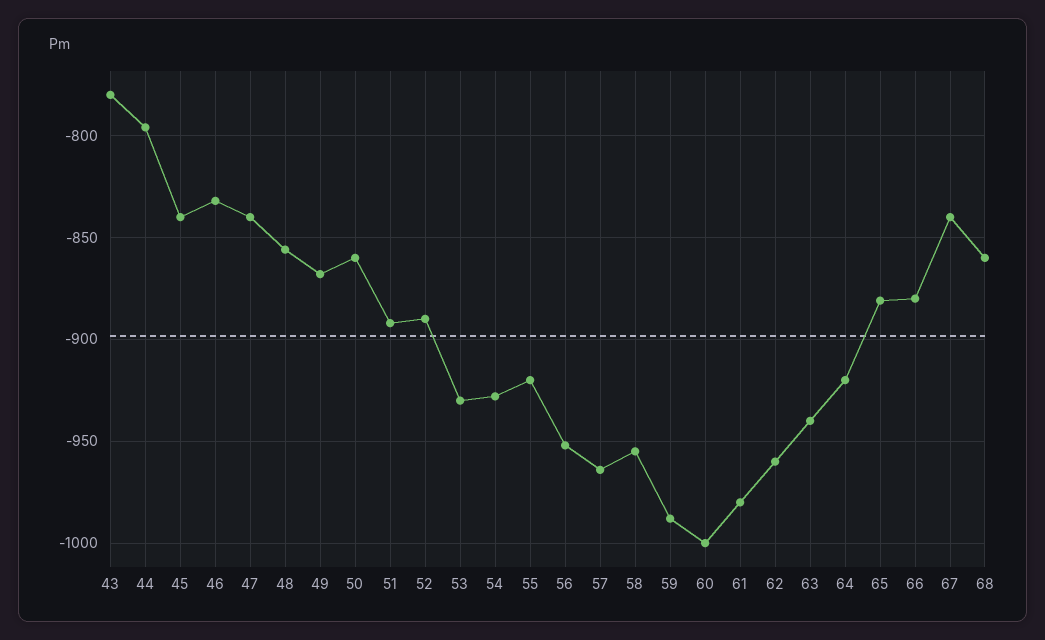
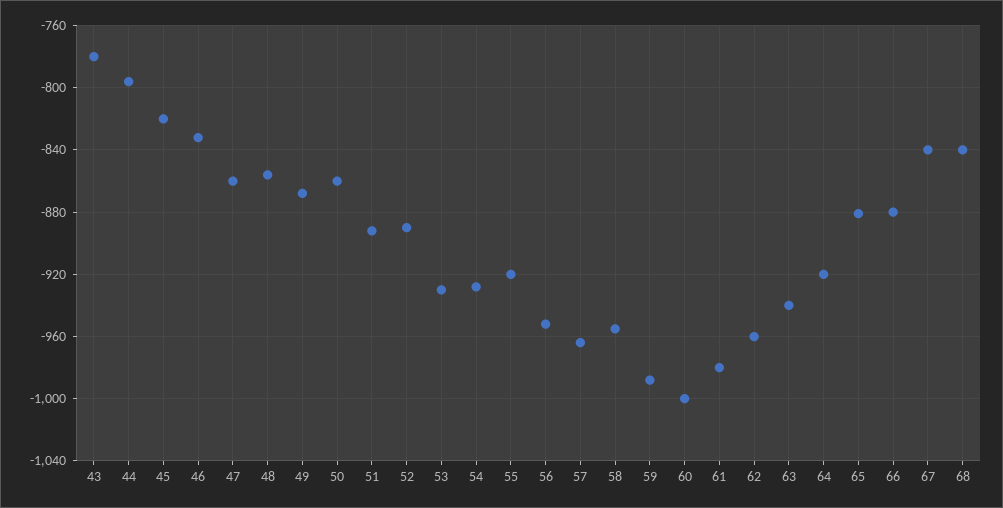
  {
    "43": -780,
    "44": -795,
-   "45": -840,
+   "45": -820,
    "46": -830,
-   "47": -840,
+   "47": -860,
    "48": -855,
    "49": -870,
    "50": -860,
    "51": -890,
    "52": -890,
    "53": -930,
    "54": -930,
    "55": -920,
    "56": -950,
    "57": -965,
    "58": -955,
    "59": -990,
    "60": -1000,
    "61": -980,
    "62": -960,
    "63": -940,
    "64": -920,
    "65": -880,
    "66": -880,
    "67": -840,
-   "68": -860
+   "68": -840
  }

